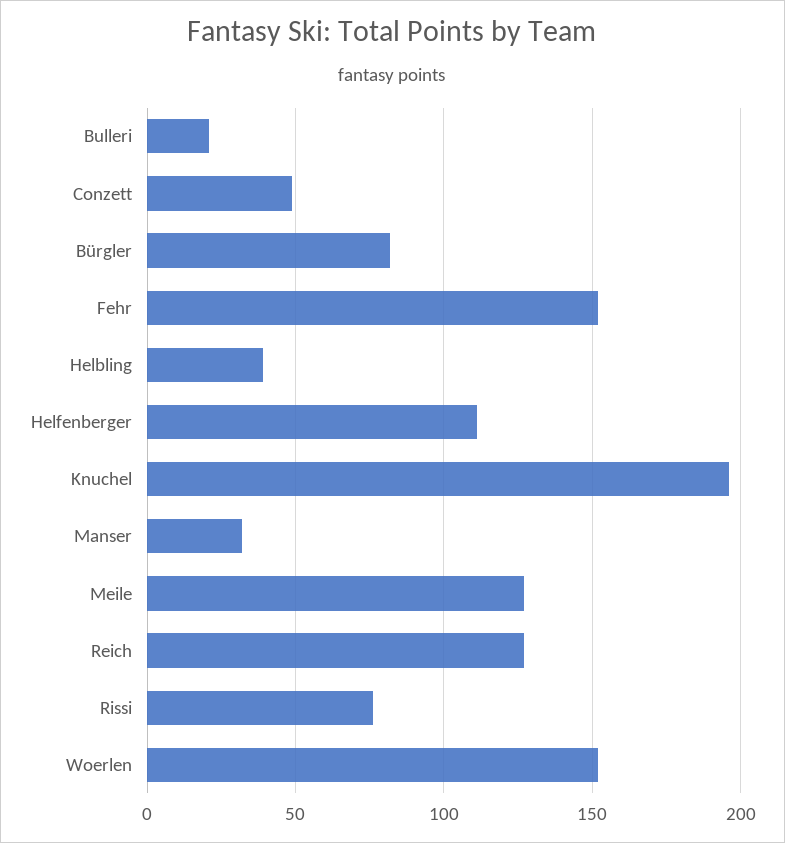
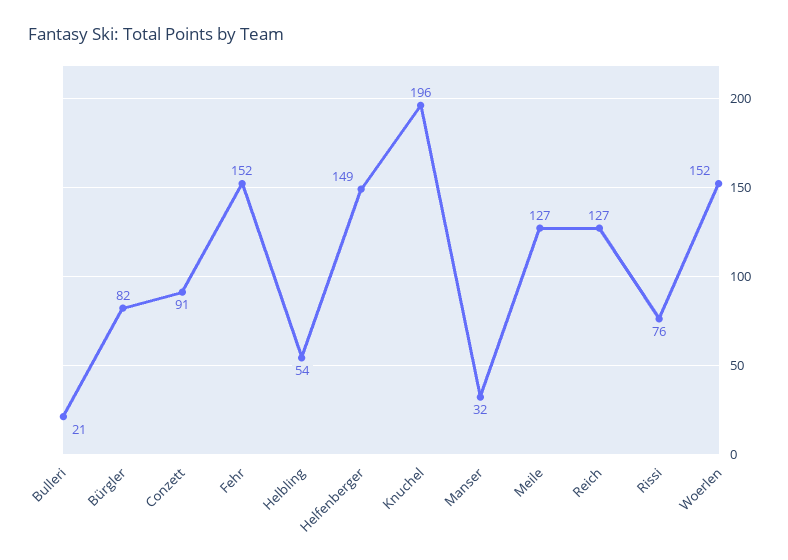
  {
    "Bulleri": 21,
-   "Conzett": 50,
+   "Conzett": 91,
    "Bürgler": 82,
    "Fehr": 152,
-   "Helbling": 40,
+   "Helbling": 54,
-   "Helfenberger": 110,
+   "Helfenberger": 149,
    "Knuchel": 196,
    "Manser": 32,
    "Meile": 127,
    "Reich": 127,
    "Rissi": 76,
    "Woerlen": 152
  }

